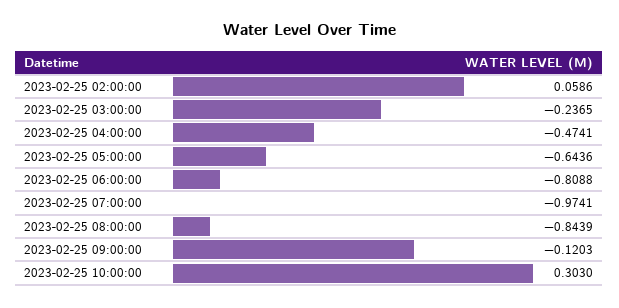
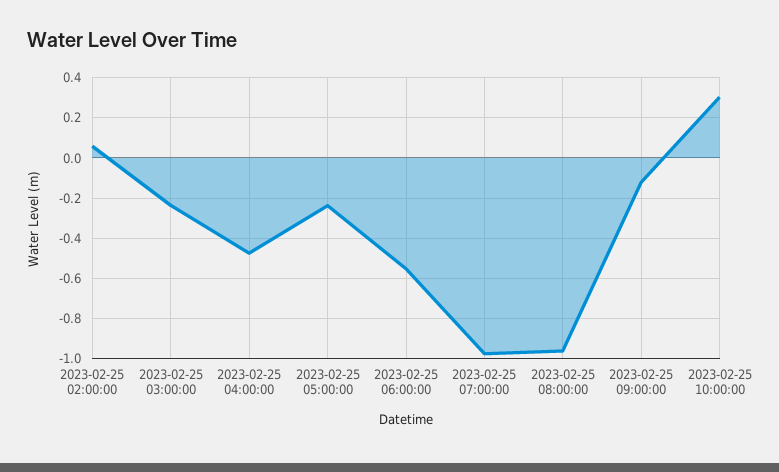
  {
    "2023-02-25 02:00:00": 0.0586,
    "2023-02-25 03:00:00": -0.2365,
    "2023-02-25 04:00:00": -0.4741,
-   "2023-02-25 05:00:00": -0.6436,
+   "2023-02-25 05:00:00": -0.25,
-   "2023-02-25 06:00:00": -0.8088,
+   "2023-02-25 06:00:00": -0.55,
    "2023-02-25 07:00:00": -0.9741,
-   "2023-02-25 08:00:00": -0.8439,
+   "2023-02-25 08:00:00": -0.95,
    "2023-02-25 09:00:00": -0.1203,
    "2023-02-25 10:00:00": 0.303
  }

